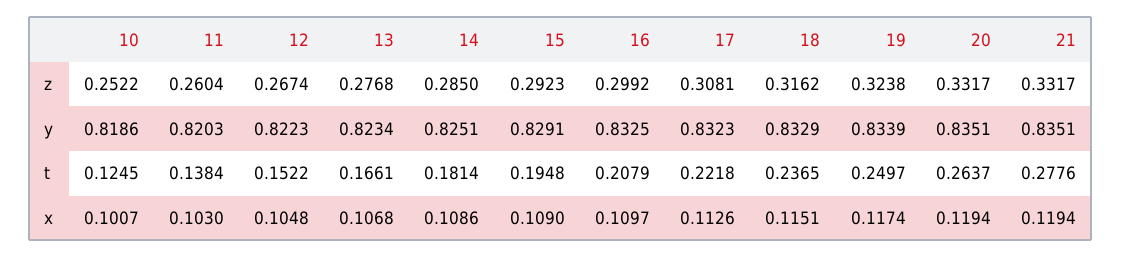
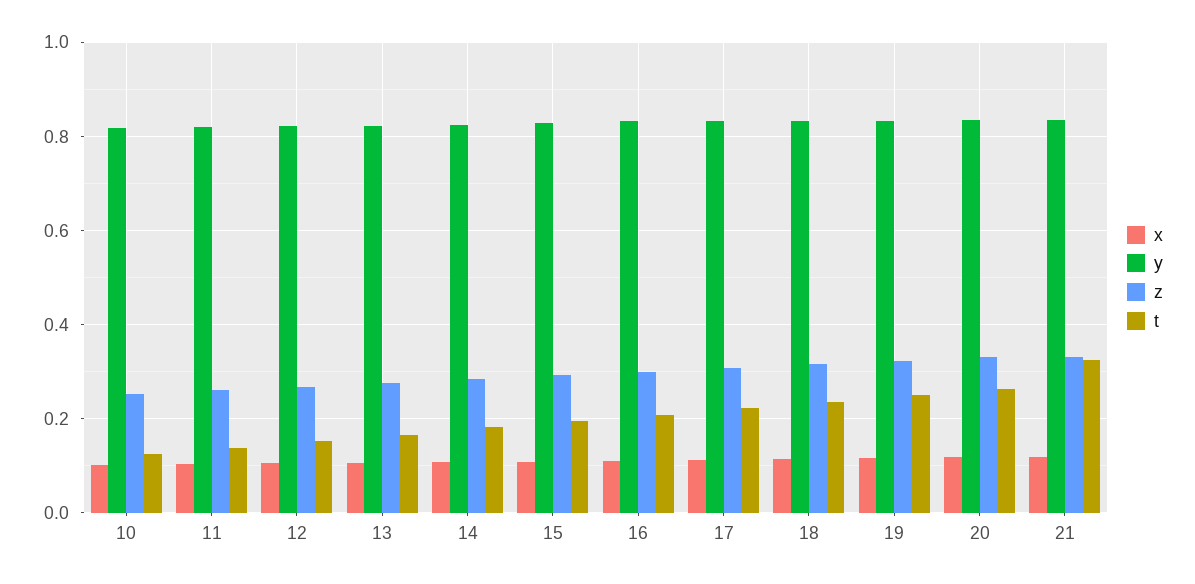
  {
    "z": {
      "10": 0.2522,
      "11": 0.2604,
      "12": 0.2674,
      "13": 0.2768,
      "14": 0.285,
      "15": 0.2923,
      "16": 0.2992,
      "17": 0.3081,
      "18": 0.3162,
      "19": 0.3238,
      "20": 0.3317,
      "21": 0.3317
    },
    "y": {
      "10": 0.8186,
      "11": 0.8203,
      "12": 0.8223,
      "13": 0.8234,
      "14": 0.8251,
      "15": 0.8291,
      "16": 0.8325,
      "17": 0.8323,
      "18": 0.8329,
      "19": 0.8339,
      "20": 0.8351,
      "21": 0.8351
    },
    "t": {
      "10": 0.1245,
      "11": 0.1384,
      "12": 0.1522,
      "13": 0.1661,
      "14": 0.1814,
      "15": 0.1948,
      "16": 0.2079,
      "17": 0.2218,
      "18": 0.2365,
      "19": 0.2497,
      "20": 0.2637,
-     "21": 0.2776
+     "21": 0.32
    },
    "x": {
      "10": 0.1007,
      "11": 0.103,
      "12": 0.1048,
      "13": 0.1068,
      "14": 0.1086,
      "15": 0.109,
      "16": 0.1097,
      "17": 0.1126,
      "18": 0.1151,
      "19": 0.1174,
      "20": 0.1194,
      "21": 0.1194
    }
  }

